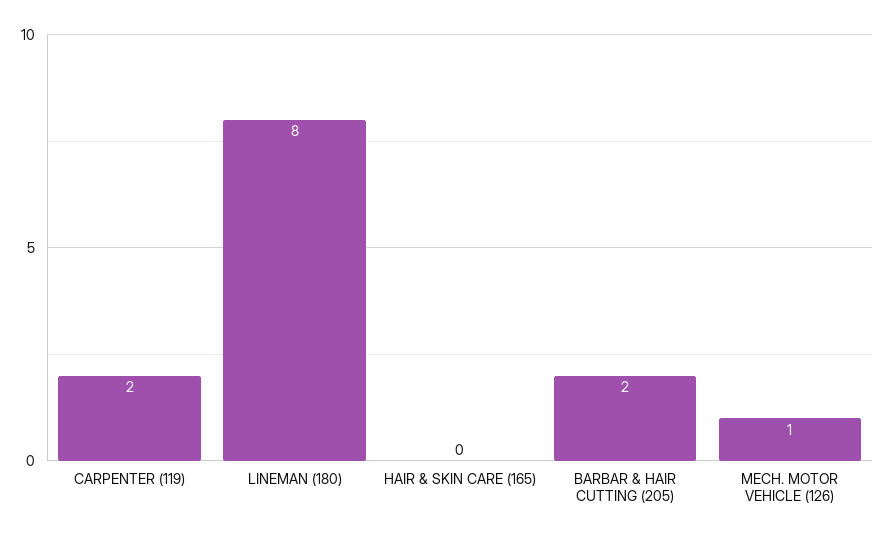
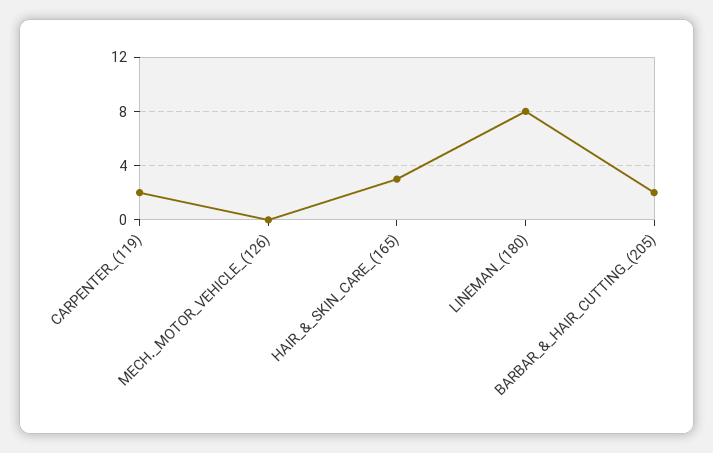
  {
    "CARPENTER (119)": 2,
    "LINEMAN (180)": 8,
-   "HAIR & SKIN CARE (165)": 0,
+   "HAIR & SKIN CARE (165)": 3,
    "BARBAR & HAIR CUTTING (205)": 2,
-   "MECH. MOTOR VEHICLE (126)": 1
+   "MECH. MOTOR VEHICLE (126)": 0
  }

